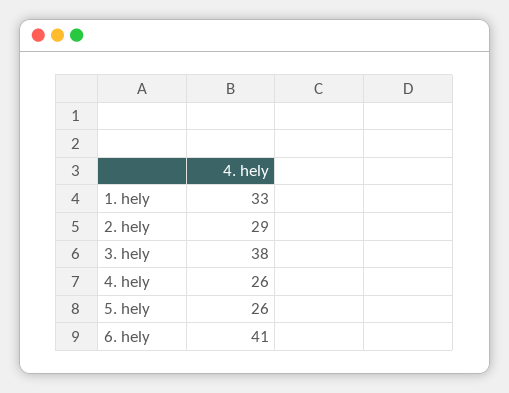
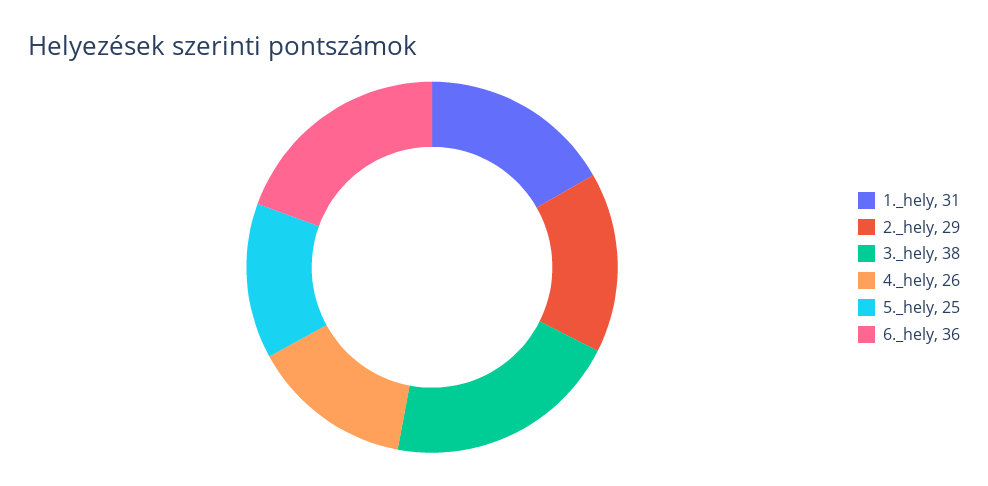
  {
-   "1. hely": 33,
+   "1. hely": 31,
    "2. hely": 29,
    "3. hely": 38,
    "4. hely": 26,
-   "5. hely": 26,
+   "5. hely": 25,
-   "6. hely": 41
+   "6. hely": 36
  }

